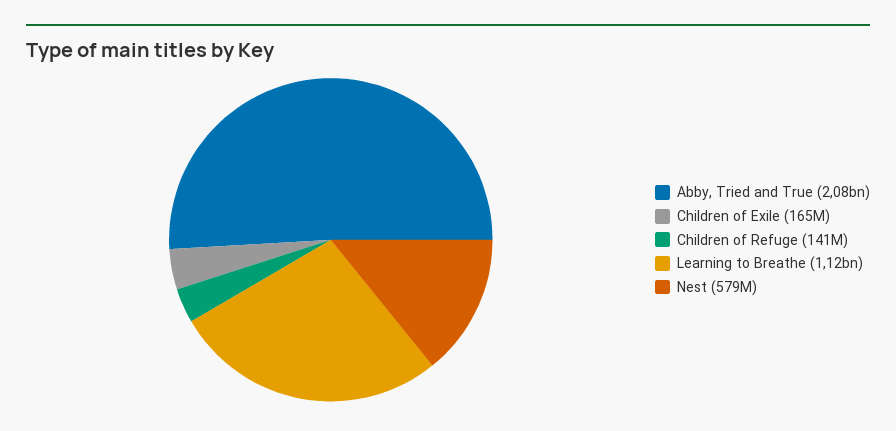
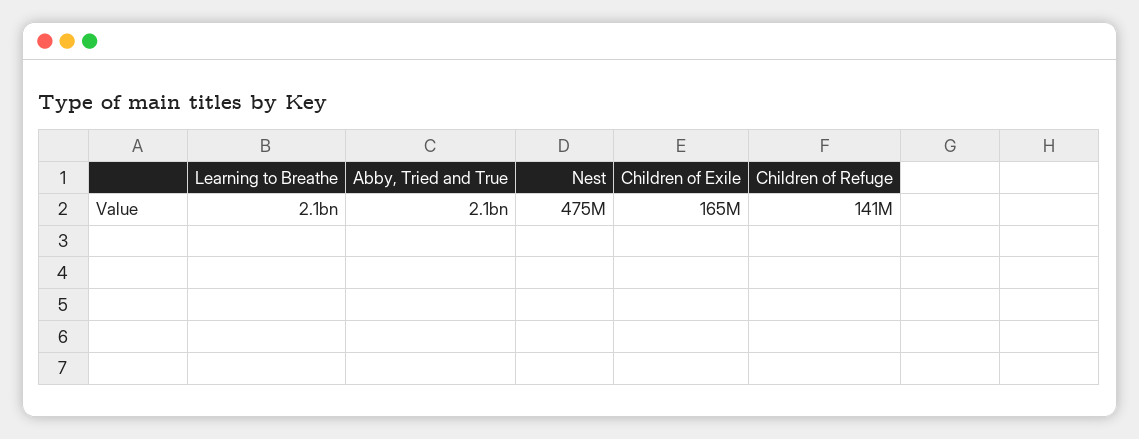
  {
    "Abby, Tried and True": 2080000000,
    "Children of Exile": 165000000,
    "Children of Refuge": 141000000,
-   "Learning to Breathe": 1120000000,
+   "Learning to Breathe": 2100000000,
-   "Nest": 579000000
+   "Nest": 475000000
  }

